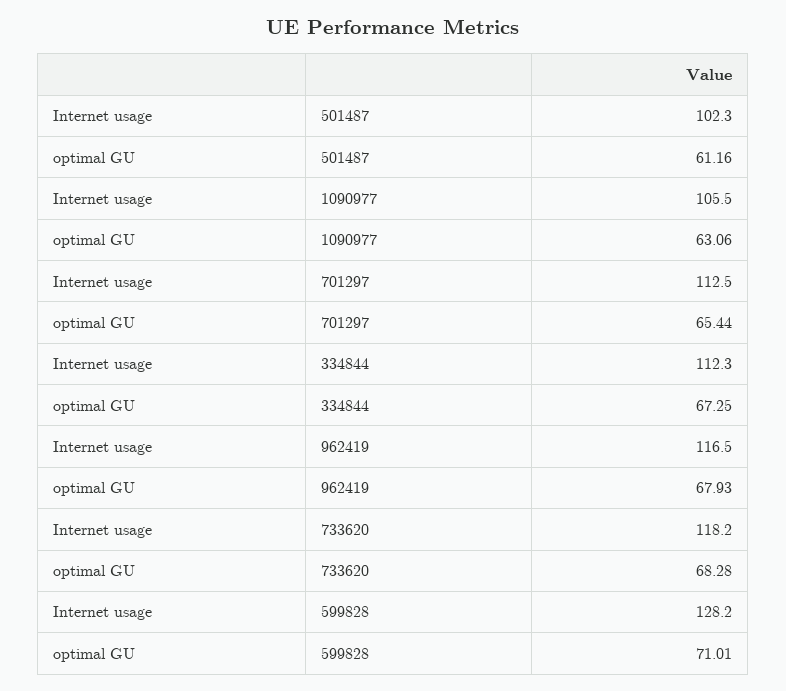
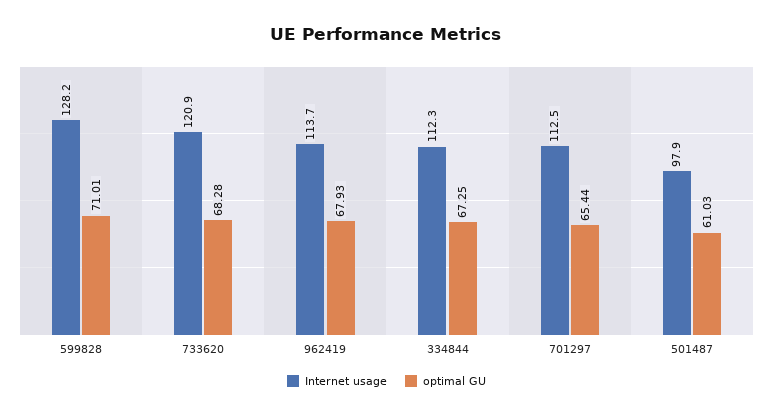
  {
    "Internet usage": {
-     "501487": 102.3,
+     "501487": 97.9,
-     "1090977": 105.5,
      "701297": 112.5,
      "334844": 112.3,
-     "962419": 116.5,
+     "962419": 113.7,
-     "733620": 118.2,
+     "733620": 120.9,
      "599828": 128.2
    },
    "optimal GU": {
-     "501487": 61.16,
+     "501487": 61.03,
-     "1090977": 63.06,
      "701297": 65.44,
      "334844": 67.25,
      "962419": 67.93,
      "733620": 68.28,
      "599828": 71.01
    }
  }

